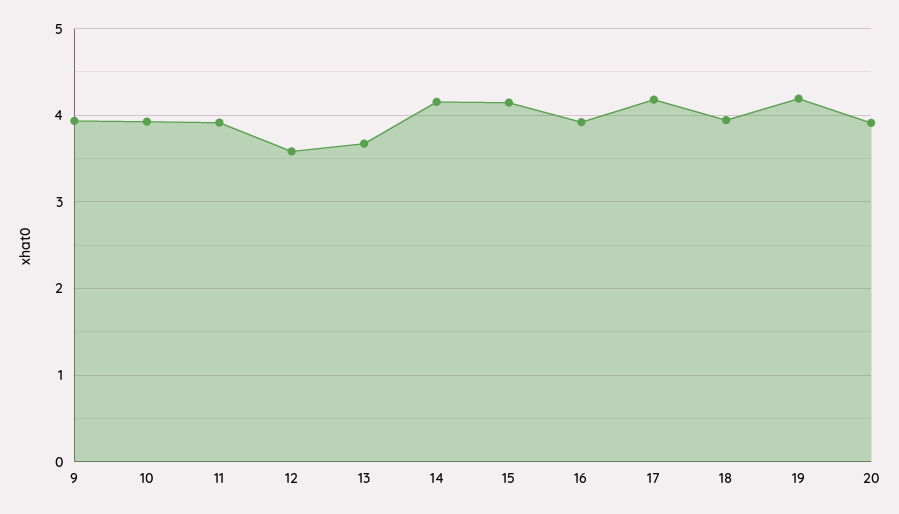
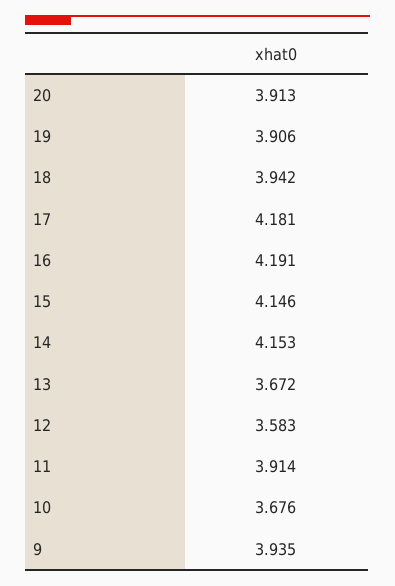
  {
    "9": 3.935,
-   "10": 3.9,
+   "10": 3.676,
    "11": 3.914,
    "12": 3.583,
    "13": 3.672,
    "14": 4.153,
    "15": 4.146,
-   "16": 3.9,
+   "16": 4.191,
    "17": 4.181,
    "18": 3.942,
-   "19": 4.2,
+   "19": 3.906,
    "20": 3.913
  }

